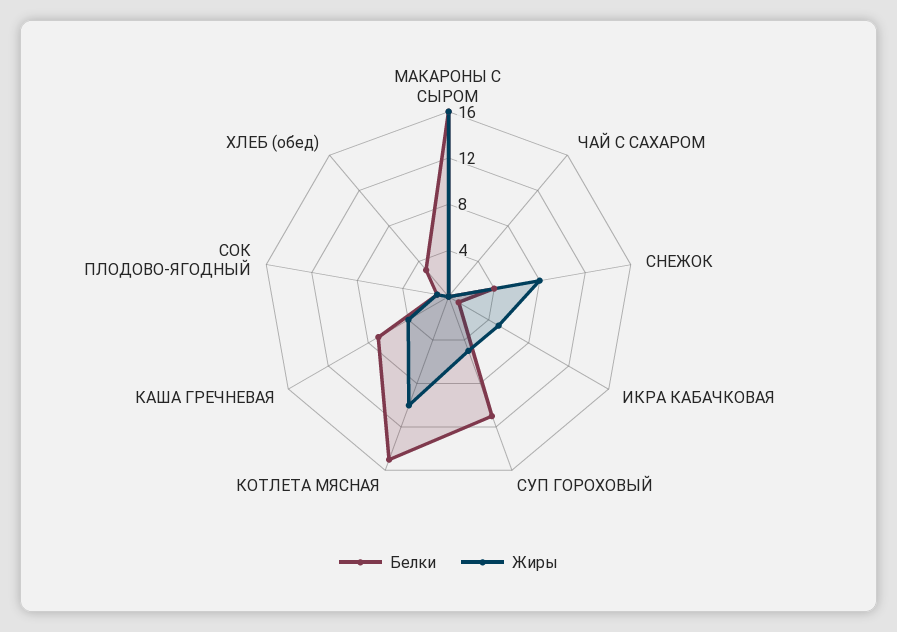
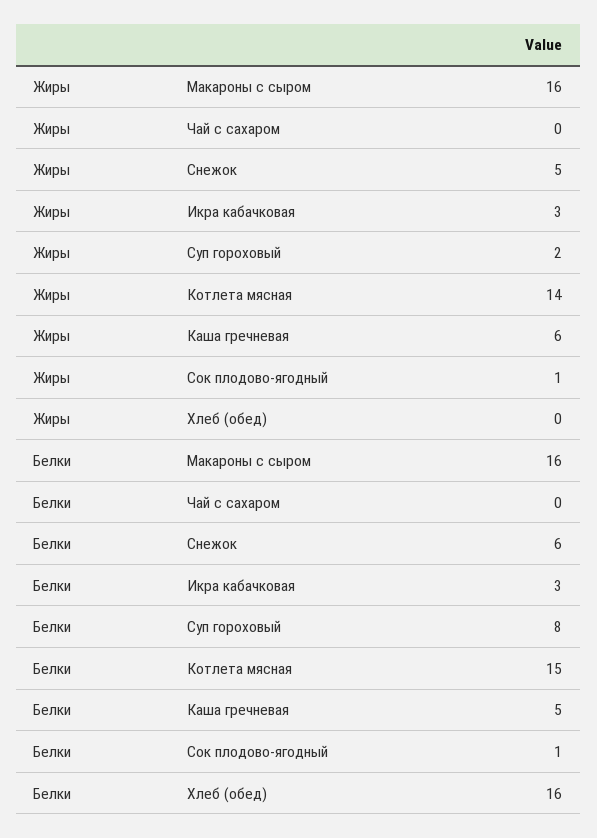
  {
    "Белки": {
      "МАКАРОНЫ С СЫРОМ": 16,
      "ЧАЙ С САХАРОМ": 0,
-     "СНЕЖОК": 4,
+     "СНЕЖОК": 6,
-     "ИКРА КАБАЧКОВАЯ": 1,
+     "ИКРА КАБАЧКОВАЯ": 3,
-     "СУП ГОРОХОВЫЙ": 11,
+     "СУП ГОРОХОВЫЙ": 8,
      "КОТЛЕТА МЯСНАЯ": 15,
-     "КАША ГРЕЧНЕВАЯ": 7,
+     "КАША ГРЕЧНЕВАЯ": 5,
      "СОК ПЛОДОВО-ЯГОДНЫЙ": 1,
-     "ХЛЕБ (обед)": 3
+     "ХЛЕБ (обед)": 16
    },
    "Жиры": {
      "МАКАРОНЫ С СЫРОМ": 16,
      "ЧАЙ С САХАРОМ": 0,
-     "СНЕЖОК": 8,
+     "СНЕЖОК": 5,
-     "ИКРА КАБАЧКОВАЯ": 5,
+     "ИКРА КАБАЧКОВАЯ": 3,
-     "СУП ГОРОХОВЫЙ": 5,
+     "СУП ГОРОХОВЫЙ": 2,
-     "КОТЛЕТА МЯСНАЯ": 10,
+     "КОТЛЕТА МЯСНАЯ": 14,
-     "КАША ГРЕЧНЕВАЯ": 4,
+     "КАША ГРЕЧНЕВАЯ": 6,
      "СОК ПЛОДОВО-ЯГОДНЫЙ": 1,
      "ХЛЕБ (обед)": 0
    }
  }

